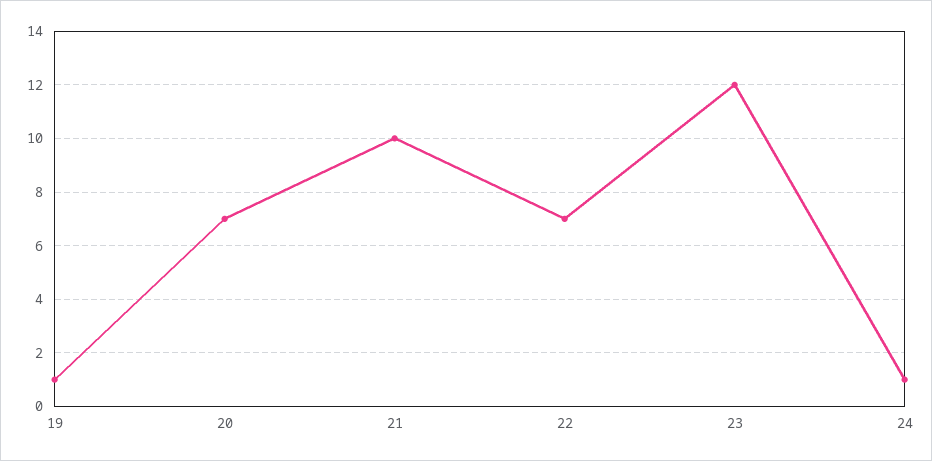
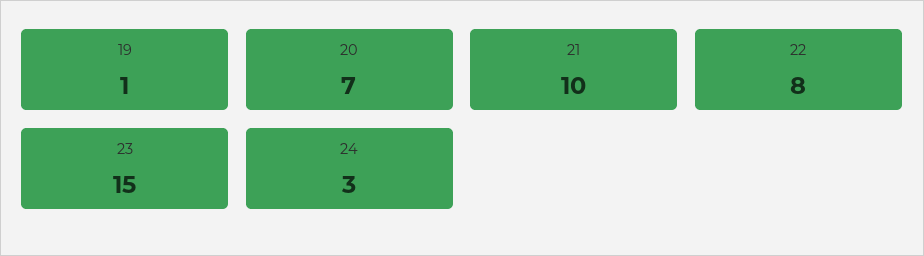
  {
    "19": 1,
    "20": 7,
    "21": 10,
-   "22": 7,
+   "22": 8,
-   "23": 12,
+   "23": 15,
-   "24": 1
+   "24": 3
  }

